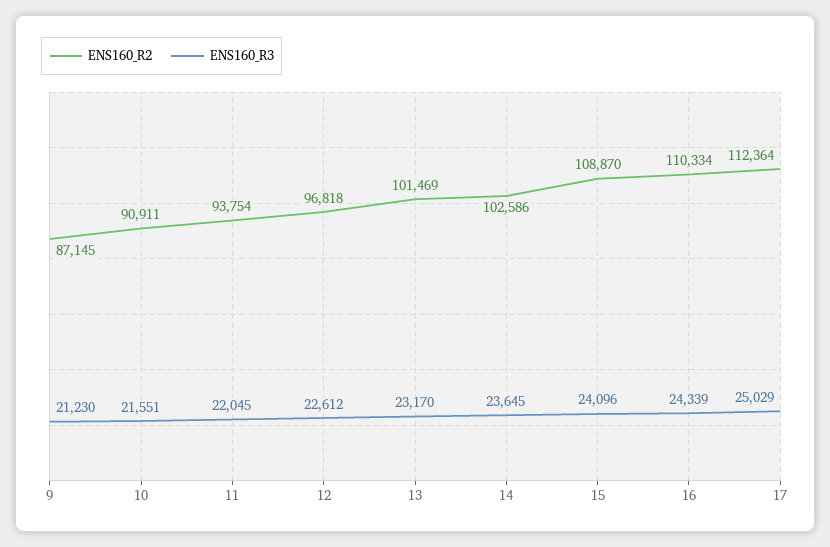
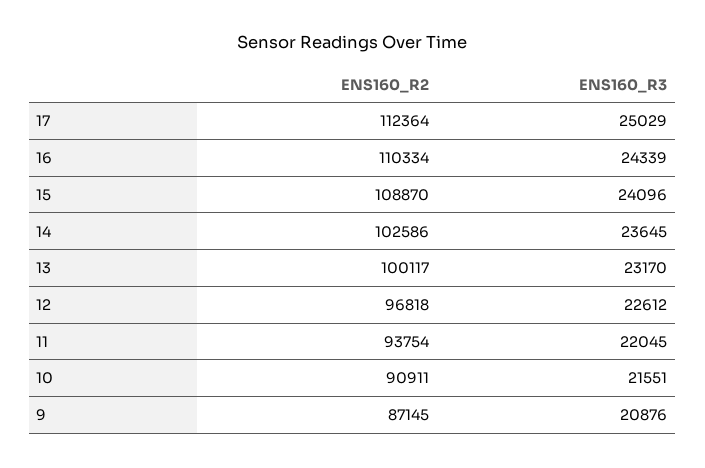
  {
    "ENS160_R2": {
      "9": 87145,
      "10": 90911,
      "11": 93754,
      "12": 96818,
-     "13": 101469,
+     "13": 100117,
      "14": 102586,
      "15": 108870,
      "16": 110334,
      "17": 112364
    },
    "ENS160_R3": {
-     "9": 21230,
+     "9": 20876,
      "10": 21551,
      "11": 22045,
      "12": 22612,
      "13": 23170,
      "14": 23645,
      "15": 24096,
      "16": 24339,
      "17": 25029
    }
  }

